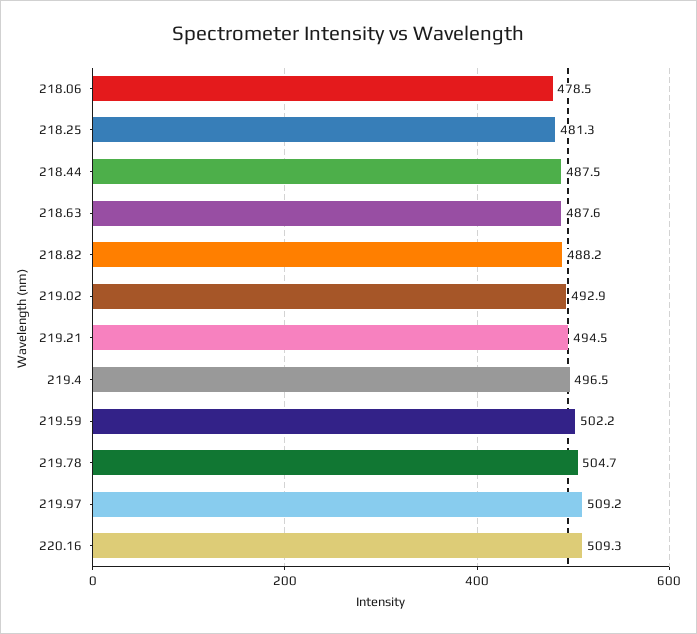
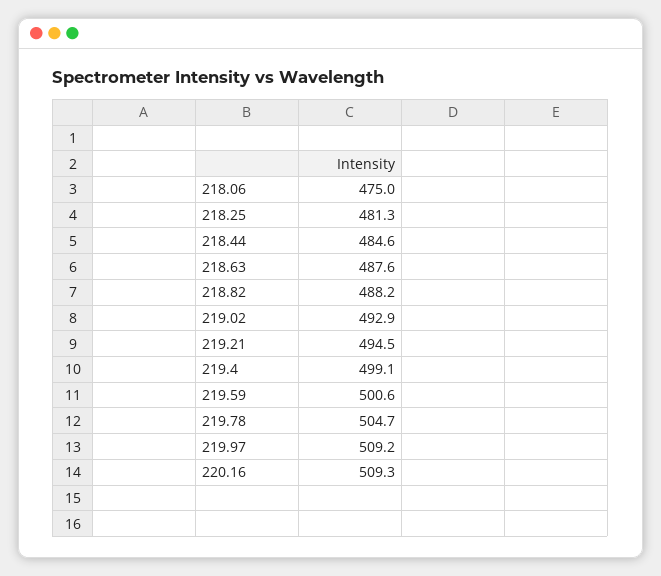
  {
-   "218.06": 478.5,
+   "218.06": 475,
    "218.25": 481.3,
-   "218.44": 487.5,
+   "218.44": 484.6,
    "218.63": 487.6,
    "218.82": 488.2,
    "219.02": 492.9,
    "219.21": 494.5,
-   "219.4": 496.5,
+   "219.4": 499.1,
-   "219.59": 502.2,
+   "219.59": 500.6,
    "219.78": 504.7,
    "219.97": 509.2,
    "220.16": 509.3
  }

